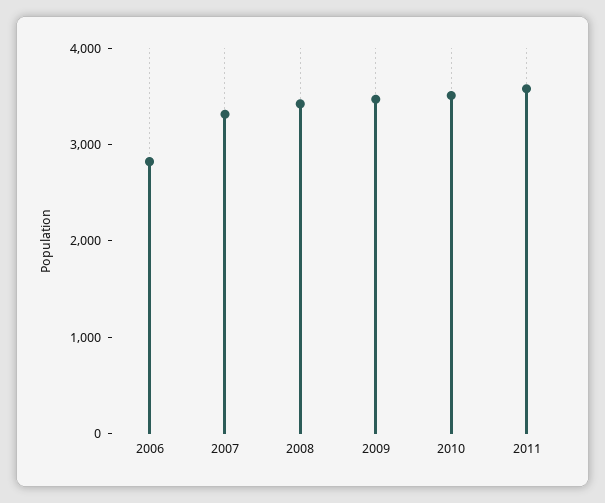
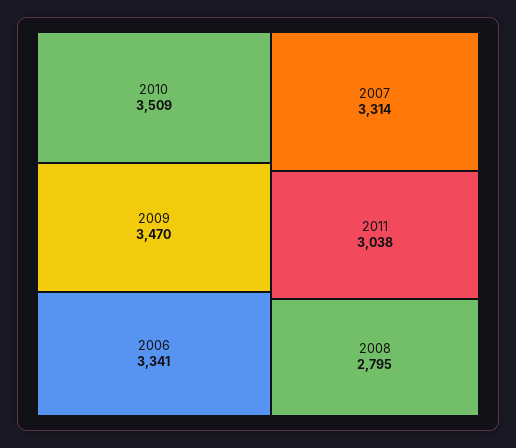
  {
-   "2006": 2800,
+   "2006": 3341,
    "2007": 3314,
-   "2008": 3400,
+   "2008": 2795,
    "2009": 3470,
    "2010": 3509,
-   "2011": 3600
+   "2011": 3038
  }

